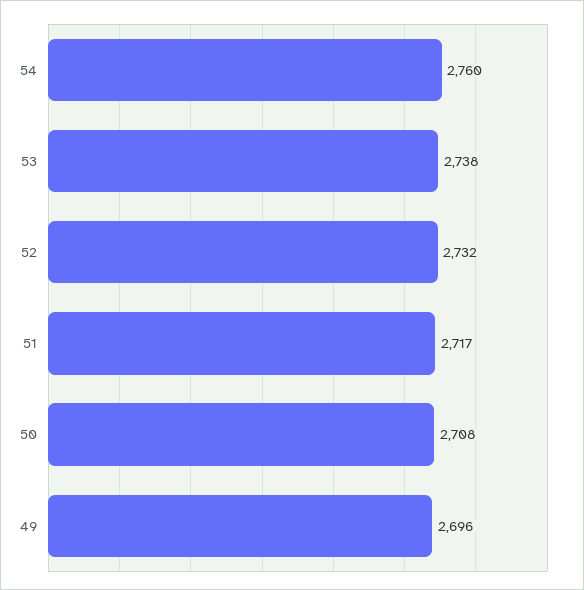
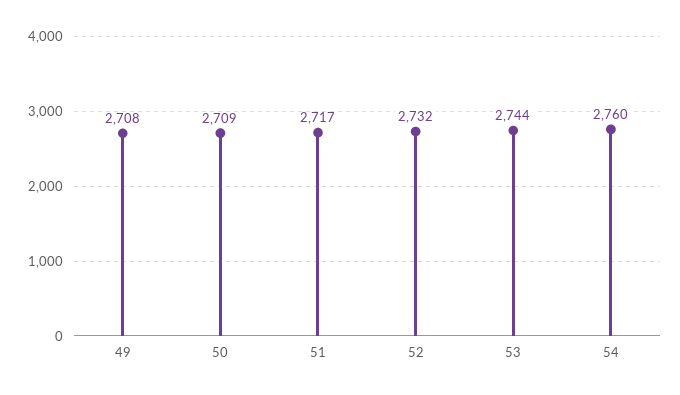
  {
    "54": 2760,
-   "53": 2738,
+   "53": 2744,
    "52": 2732,
    "51": 2717,
-   "50": 2708,
+   "50": 2709,
-   "49": 2696
+   "49": 2708
  }

